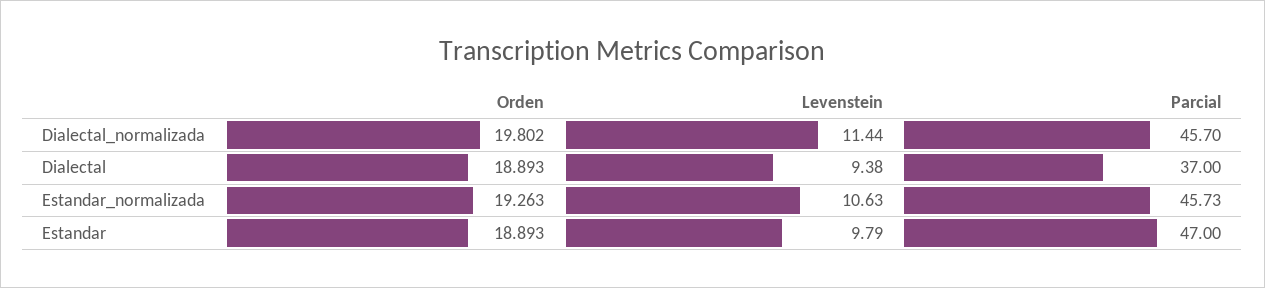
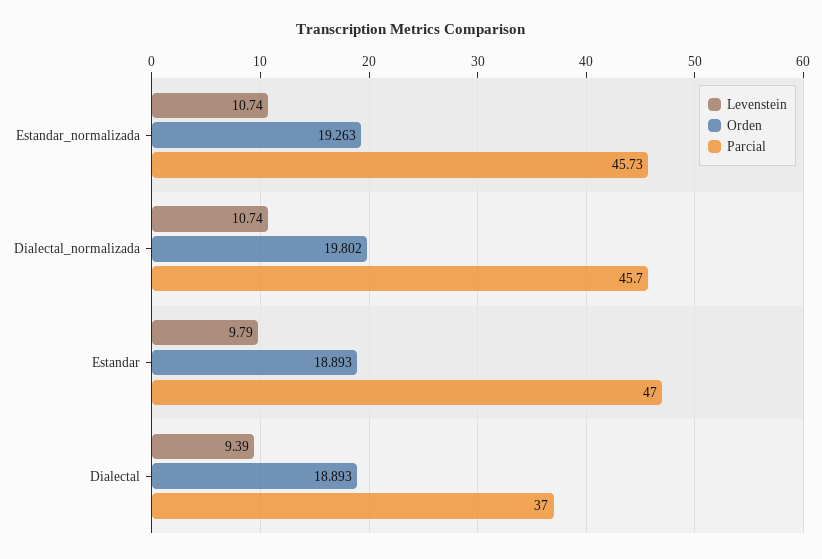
  {
    "Orden": {
      "Dialectal_normalizada": 19.802,
      "Dialectal": 18.893,
      "Estandar_normalizada": 19.263,
      "Estandar": 18.893
    },
    "Levenstein": {
-     "Dialectal_normalizada": 11.44,
+     "Dialectal_normalizada": 10.74,
-     "Dialectal": 9.38,
+     "Dialectal": 9.39,
-     "Estandar_normalizada": 10.63,
+     "Estandar_normalizada": 10.74,
      "Estandar": 9.79
    },
    "Parcial": {
      "Dialectal_normalizada": 45.7,
      "Dialectal": 37,
      "Estandar_normalizada": 45.73,
      "Estandar": 47
    }
  }

